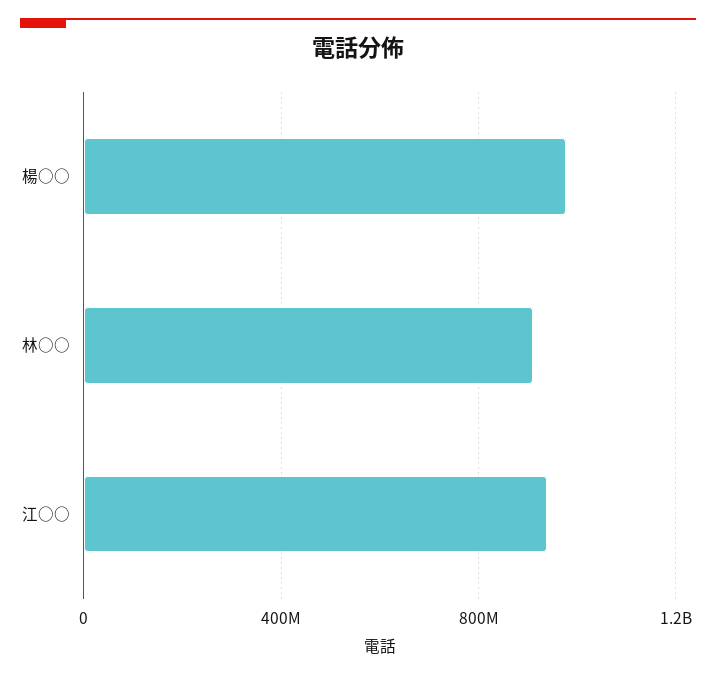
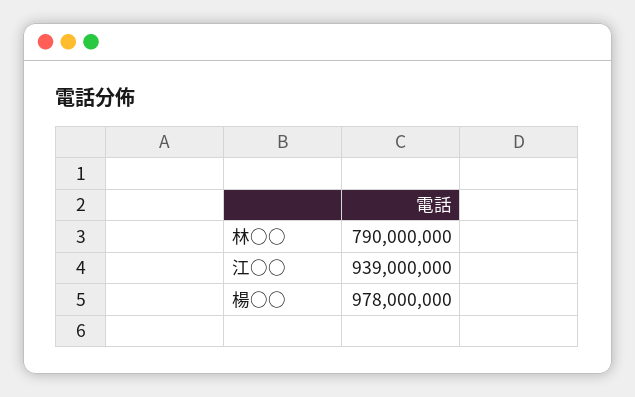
  {
    "楊○○": 978000000,
-   "林○○": 900000000,
+   "林○○": 790000000,
    "江○○": 939000000
  }

